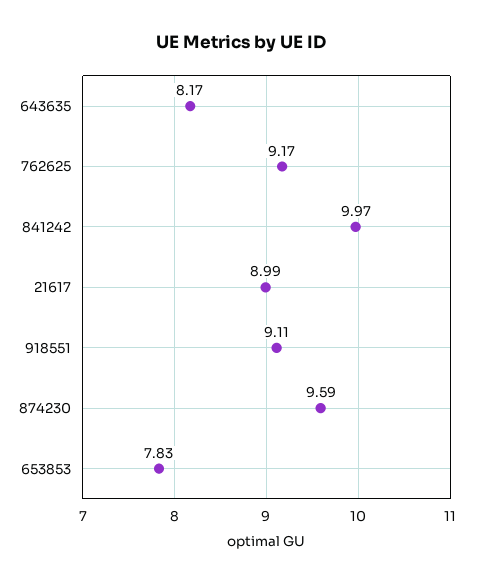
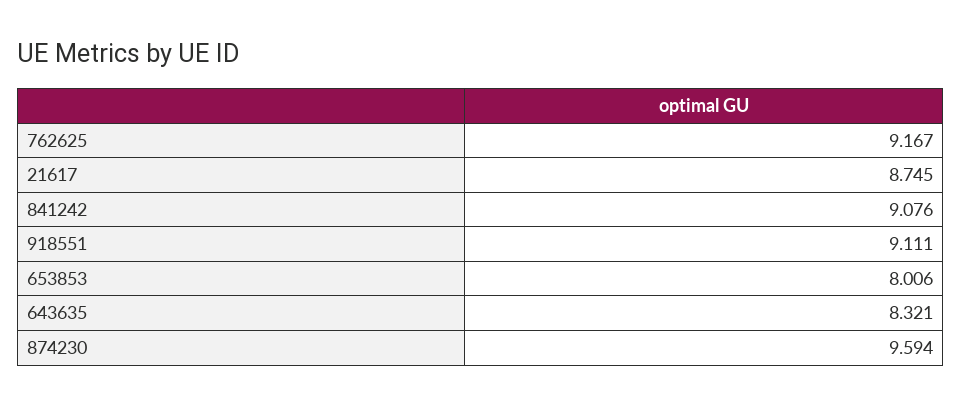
  {
-   "643635": 8.17,
+   "643635": 8.321,
    "762625": 9.167,
-   "841242": 9.97,
+   "841242": 9.076,
-   "21617": 8.99,
+   "21617": 8.745,
    "918551": 9.111,
    "874230": 9.594,
-   "653853": 7.83
+   "653853": 8.006
  }

